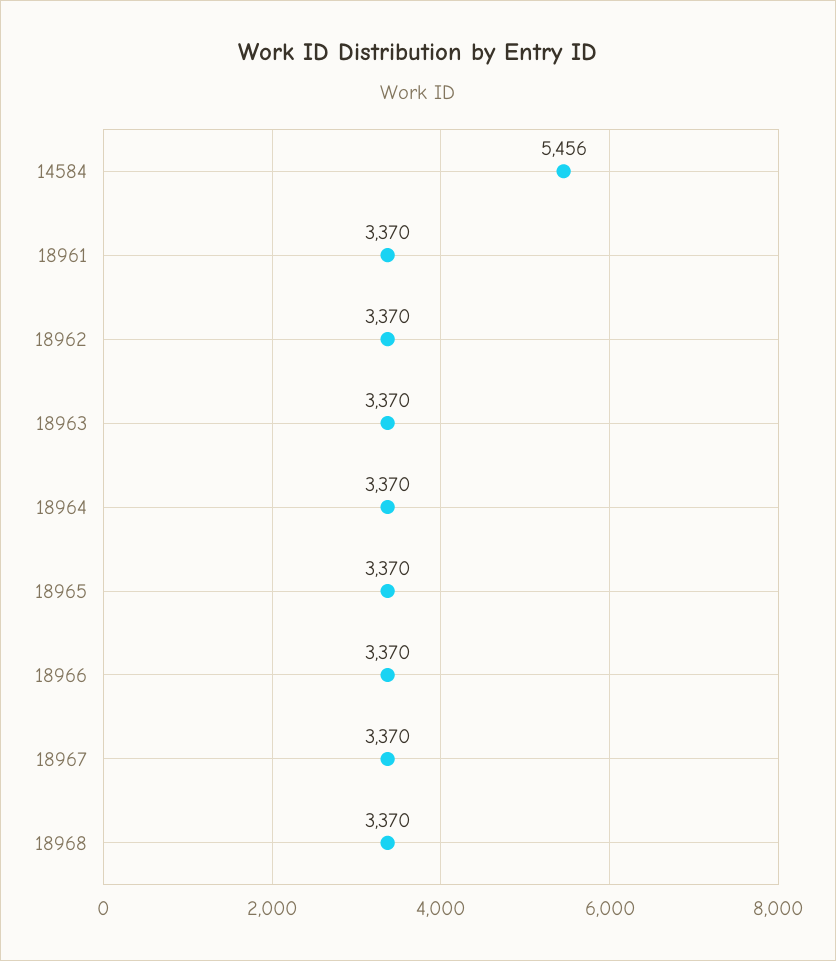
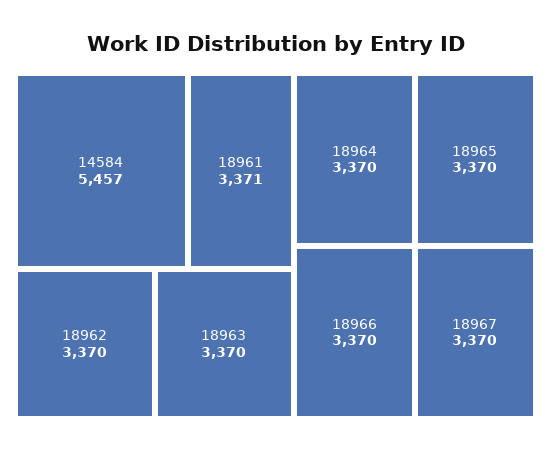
  {
-   "14584": 5456,
+   "14584": 5457,
-   "18961": 3370,
+   "18961": 3371,
    "18962": 3370,
    "18963": 3370,
    "18964": 3370,
    "18965": 3370,
    "18966": 3370,
-   "18967": 3370,
+   "18967": 3370
-   "18968": 3370
  }

